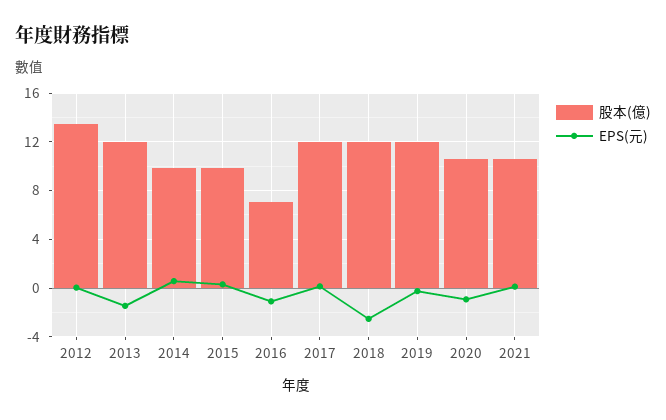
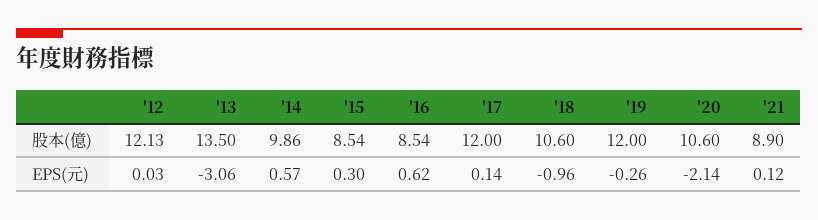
  {
    "股本(億)": {
-     "2012": 13.5,
+     "2012": 12.13,
-     "2013": 12,
+     "2013": 13.5,
      "2014": 9.86,
-     "2015": 10,
+     "2015": 8.54,
-     "2016": 7,
+     "2016": 8.54,
      "2017": 12,
-     "2018": 12,
+     "2018": 10.6,
      "2019": 12,
      "2020": 10.6,
-     "2021": 10.5
+     "2021": 8.9
    },
    "EPS(元)": {
      "2012": 0.03,
-     "2013": -1.5,
+     "2013": -3.06,
      "2014": 0.57,
      "2015": 0.3,
-     "2016": -1,
+     "2016": 0.62,
      "2017": 0.14,
-     "2018": -2.5,
+     "2018": -0.96,
      "2019": -0.26,
-     "2020": -1,
+     "2020": -2.14,
      "2021": 0.12
    }
  }

